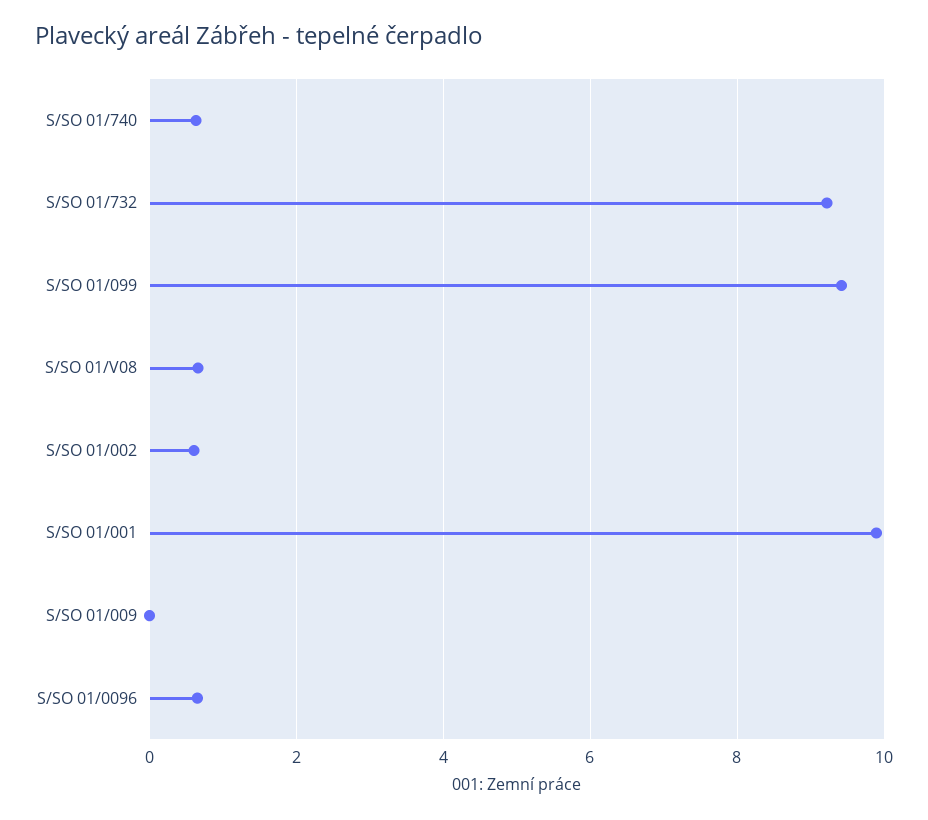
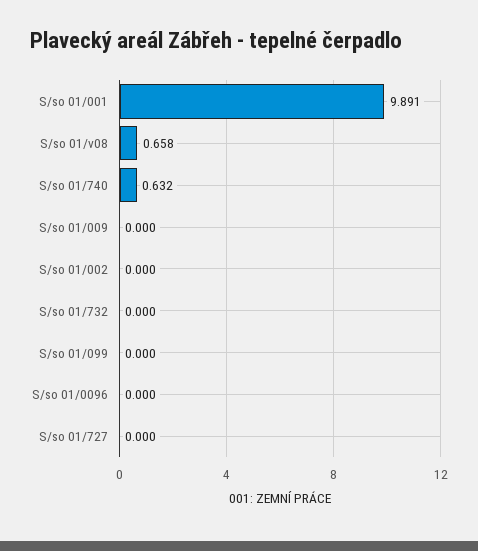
  {
    "S/SO 01/740": 0.632,
-   "S/SO 01/732": 9.2,
+   "S/SO 01/732": 0,
-   "S/SO 01/099": 9.4,
+   "S/SO 01/099": 0,
    "S/SO 01/V08": 0.658,
-   "S/SO 01/002": 0.6,
+   "S/SO 01/002": 0,
    "S/SO 01/001": 9.891,
    "S/SO 01/009": 0,
-   "S/SO 01/0096": 0.6
+   "S/SO 01/0096": 0,
+   "S/so 01/727": 0
  }

